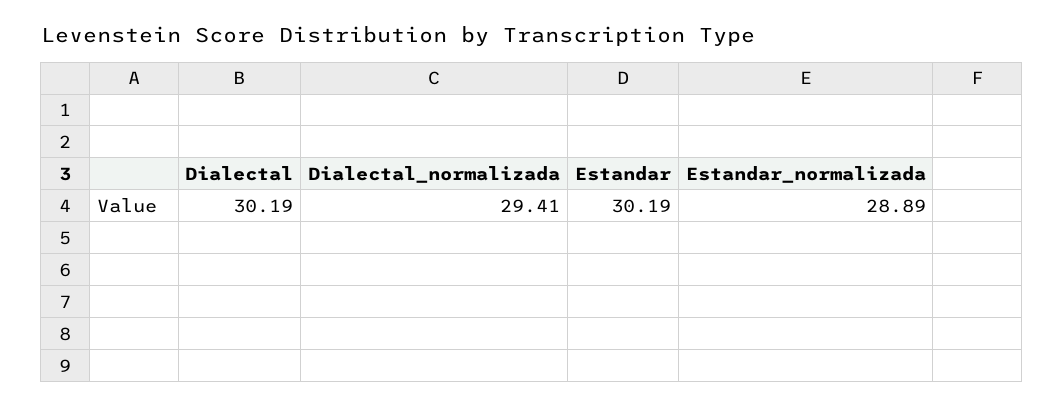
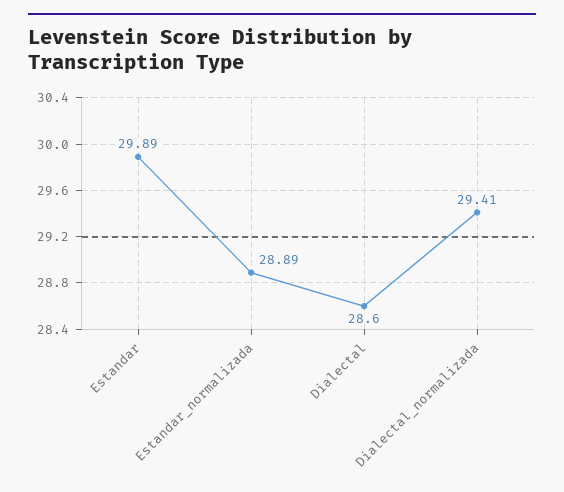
  {
-   "Dialectal": 30.19,
+   "Dialectal": 28.6,
    "Dialectal_normalizada": 29.41,
-   "Estandar": 30.19,
+   "Estandar": 29.89,
    "Estandar_normalizada": 28.89
  }

